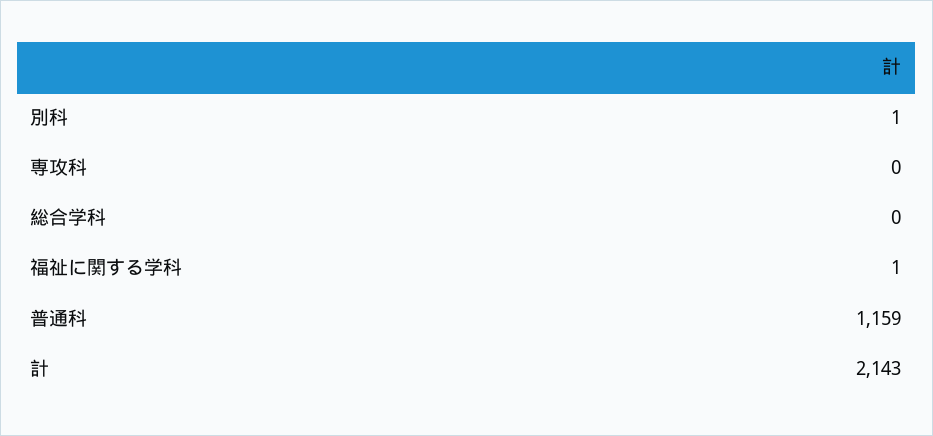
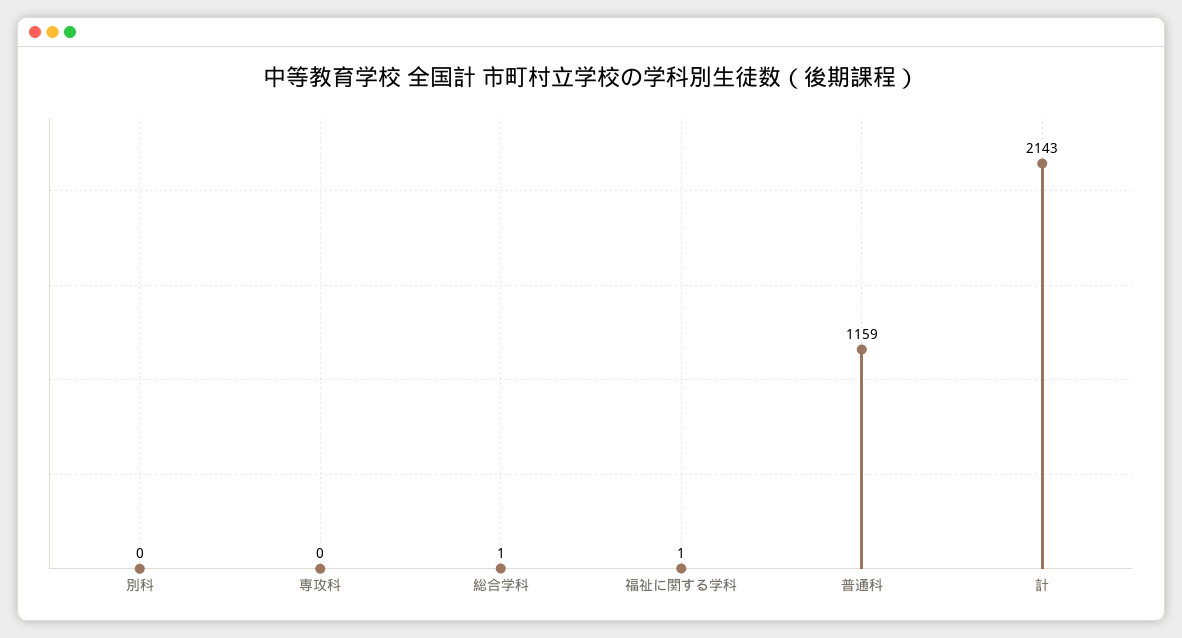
  {
-   "別科": 1,
+   "別科": 0,
    "専攻科": 0,
-   "総合学科": 0,
+   "総合学科": 1,
    "福祉に関する学科": 1,
    "普通科": 1159,
    "計": 2143
  }

